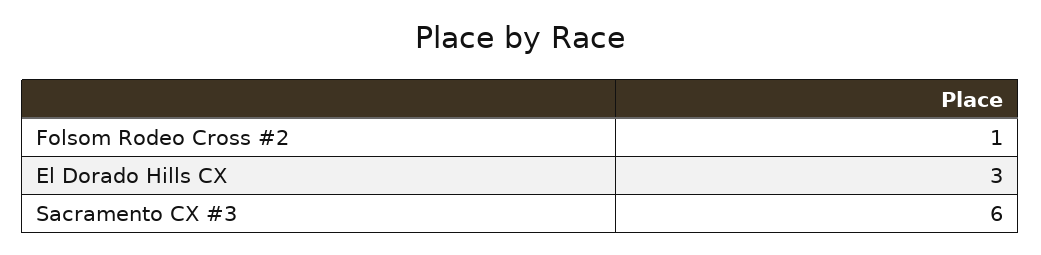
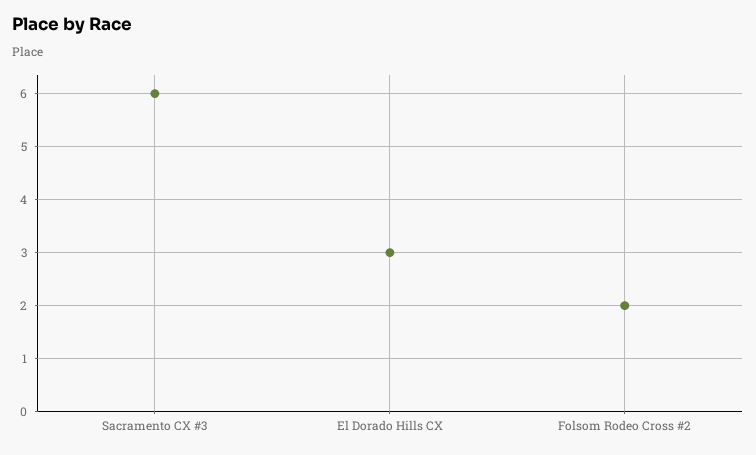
  {
-   "Folsom Rodeo Cross #2": 1,
+   "Folsom Rodeo Cross #2": 2,
    "El Dorado Hills CX": 3,
    "Sacramento CX #3": 6
  }

